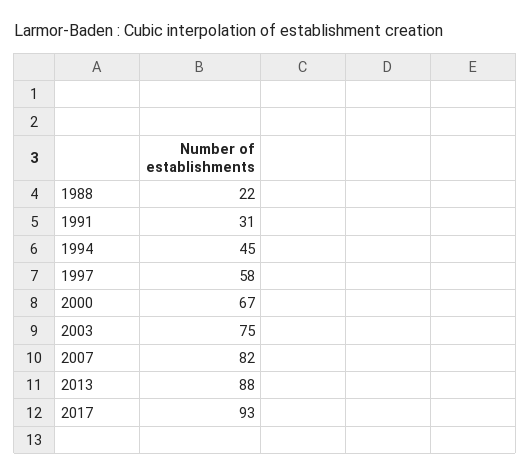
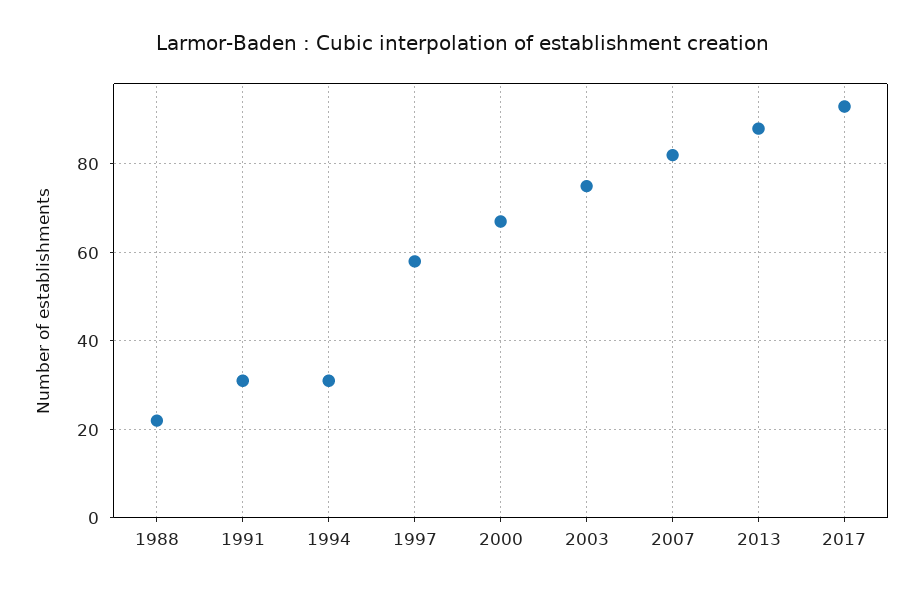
  {
    "1988": 22,
    "1991": 31,
-   "1994": 45,
+   "1994": 30,
    "1997": 58,
    "2000": 67,
    "2003": 75,
    "2007": 82,
    "2013": 88,
    "2017": 93
  }

